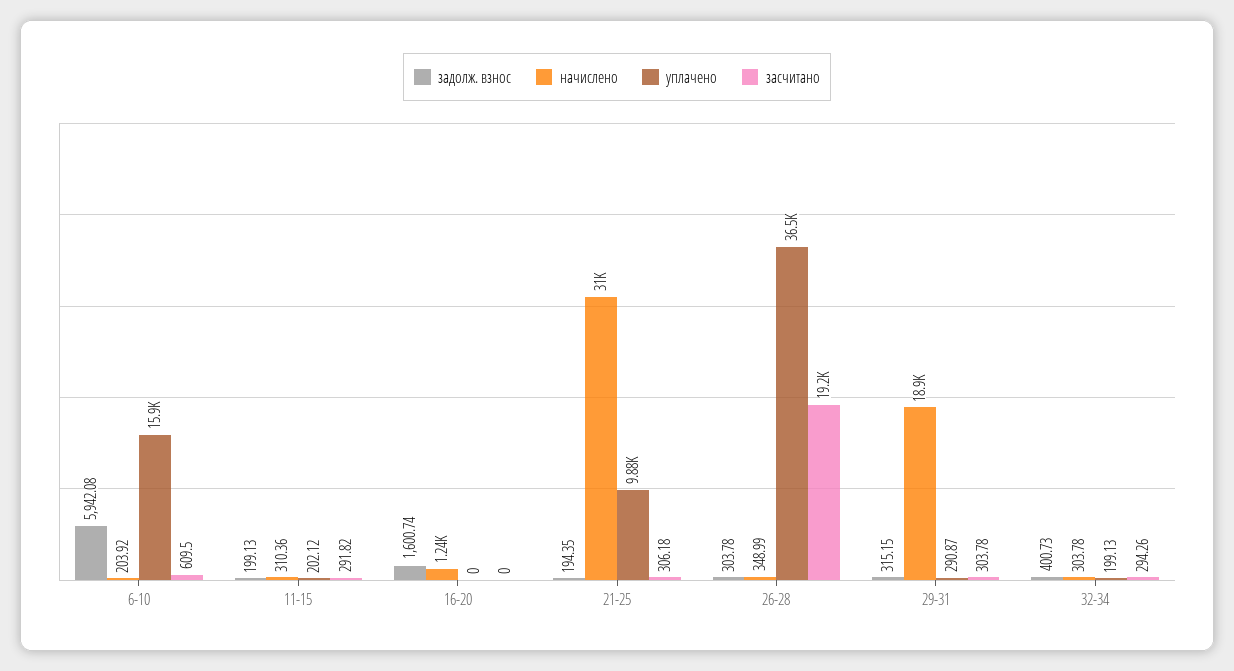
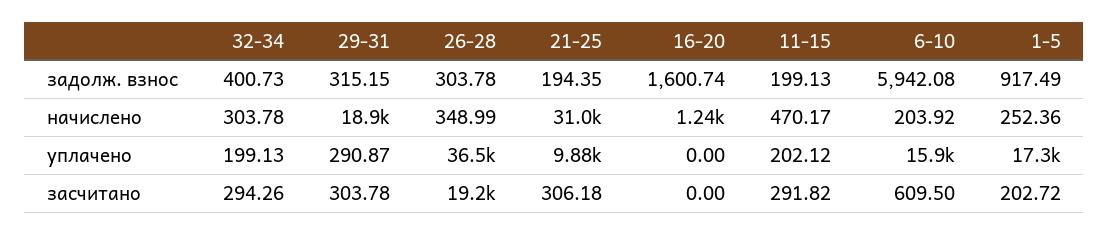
  {
    "задолж. взнос": {
      "6-10": 5942.08,
      "11-15": 199.13,
      "16-20": 1600.74,
      "21-25": 194.35,
      "26-28": 303.78,
      "29-31": 315.15,
-     "32-34": 400.73
+     "32-34": 400.73,
+     "1-5": 917.49
    },
    "начислено": {
      "6-10": 203.92,
-     "11-15": 310.36,
+     "11-15": 470.17,
      "16-20": 1240,
      "21-25": 31000,
      "26-28": 348.99,
      "29-31": 18900,
-     "32-34": 303.78
+     "32-34": 303.78,
+     "1-5": 252.36
    },
    "уплачено": {
      "6-10": 15900,
      "11-15": 202.12,
      "16-20": 0,
      "21-25": 9880,
      "26-28": 36500,
      "29-31": 290.87,
-     "32-34": 199.13
+     "32-34": 199.13,
+     "1-5": 17300
    },
    "засчитано": {
      "6-10": 609.5,
      "11-15": 291.82,
      "16-20": 0,
      "21-25": 306.18,
      "26-28": 19200,
      "29-31": 303.78,
-     "32-34": 294.26
+     "32-34": 294.26,
+     "1-5": 202.72
    }
  }

